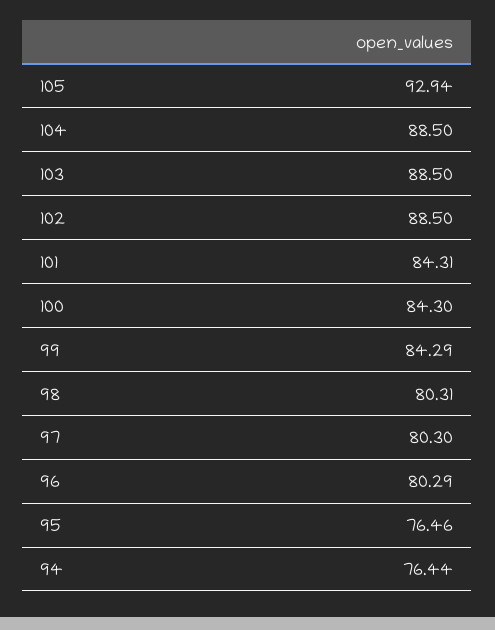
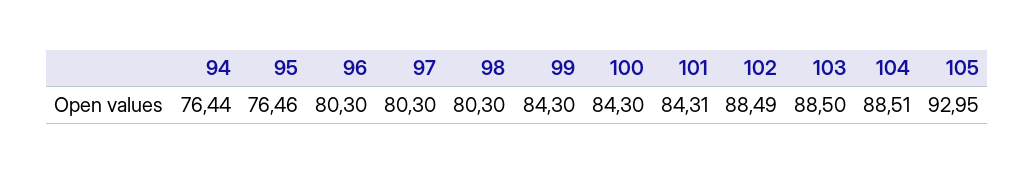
  {
-   "105": 92.94,
+   "105": 92.95,
-   "104": 88.5,
+   "104": 88.51,
    "103": 88.5,
-   "102": 88.5,
+   "102": 88.49,
    "101": 84.31,
    "100": 84.3,
-   "99": 84.29,
+   "99": 84.3,
-   "98": 80.31,
+   "98": 80.3,
    "97": 80.3,
-   "96": 80.29,
+   "96": 80.3,
    "95": 76.46,
    "94": 76.44
  }

